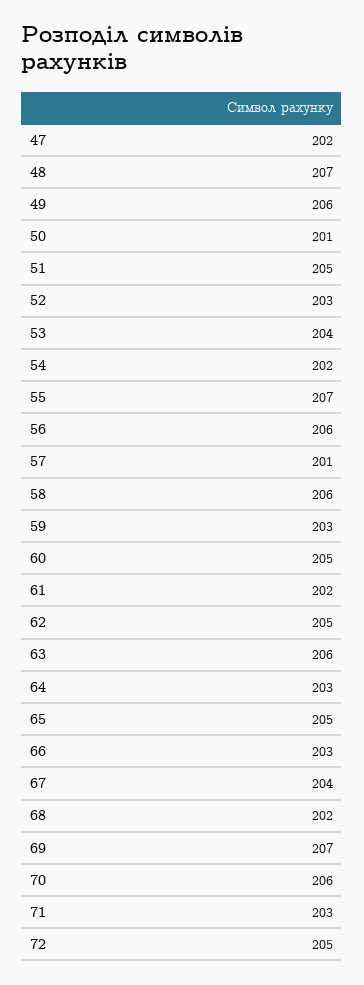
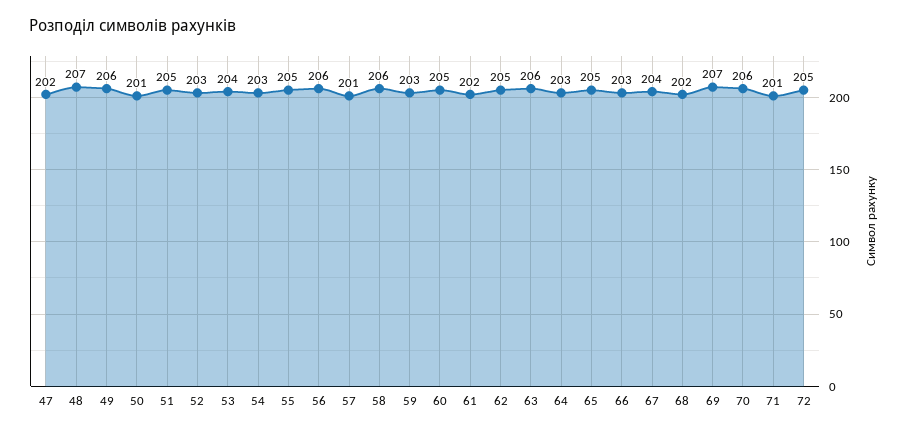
  {
    "47": 202,
    "48": 207,
    "49": 206,
    "50": 201,
    "51": 205,
    "52": 203,
    "53": 204,
-   "54": 202,
+   "54": 203,
-   "55": 207,
+   "55": 205,
    "56": 206,
    "57": 201,
    "58": 206,
    "59": 203,
    "60": 205,
    "61": 202,
    "62": 205,
    "63": 206,
    "64": 203,
    "65": 205,
    "66": 203,
    "67": 204,
    "68": 202,
    "69": 207,
    "70": 206,
-   "71": 203,
+   "71": 201,
    "72": 205
  }

